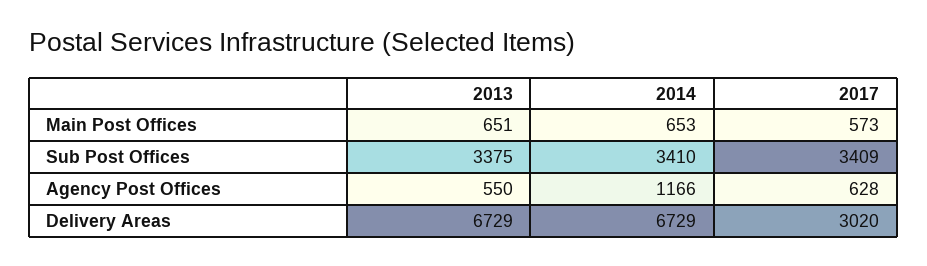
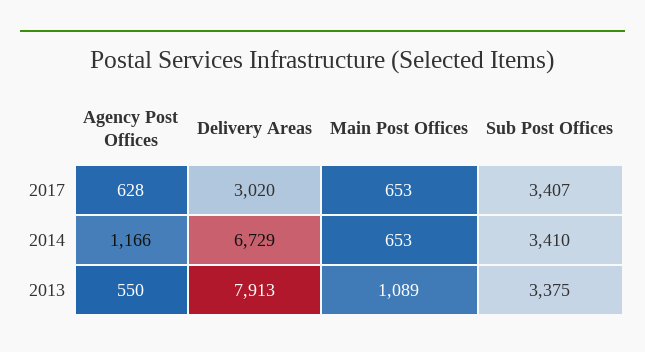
  {
    "2013": {
-     "Main Post Offices": 651,
+     "Main Post Offices": 1089,
      "Sub Post Offices": 3375,
      "Agency Post Offices": 550,
-     "Delivery Areas": 6729
+     "Delivery Areas": 7913
    },
    "2014": {
      "Main Post Offices": 653,
      "Sub Post Offices": 3410,
      "Agency Post Offices": 1166,
      "Delivery Areas": 6729
    },
    "2017": {
-     "Main Post Offices": 573,
+     "Main Post Offices": 653,
-     "Sub Post Offices": 3409,
+     "Sub Post Offices": 3407,
      "Agency Post Offices": 628,
      "Delivery Areas": 3020
    }
  }

